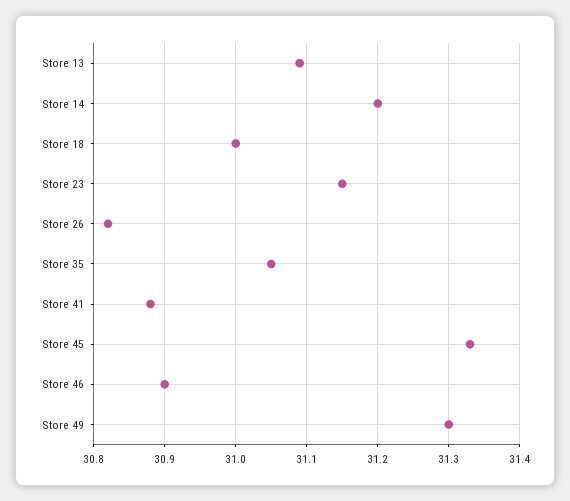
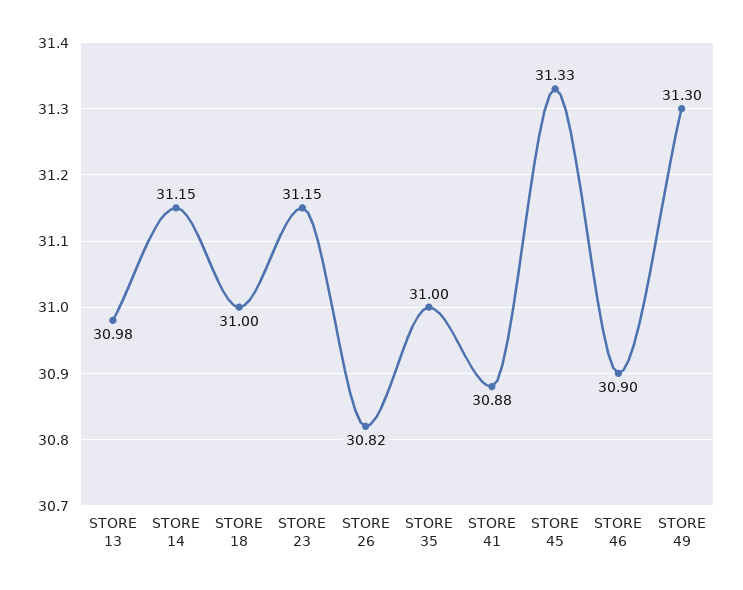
  {
-   "Store 13": 31.09,
+   "Store 13": 30.98,
-   "Store 14": 31.2,
+   "Store 14": 31.15,
    "Store 18": 31,
    "Store 23": 31.15,
    "Store 26": 30.82,
-   "Store 35": 31.05,
+   "Store 35": 31,
    "Store 41": 30.88,
    "Store 45": 31.33,
    "Store 46": 30.9,
    "Store 49": 31.3
  }

